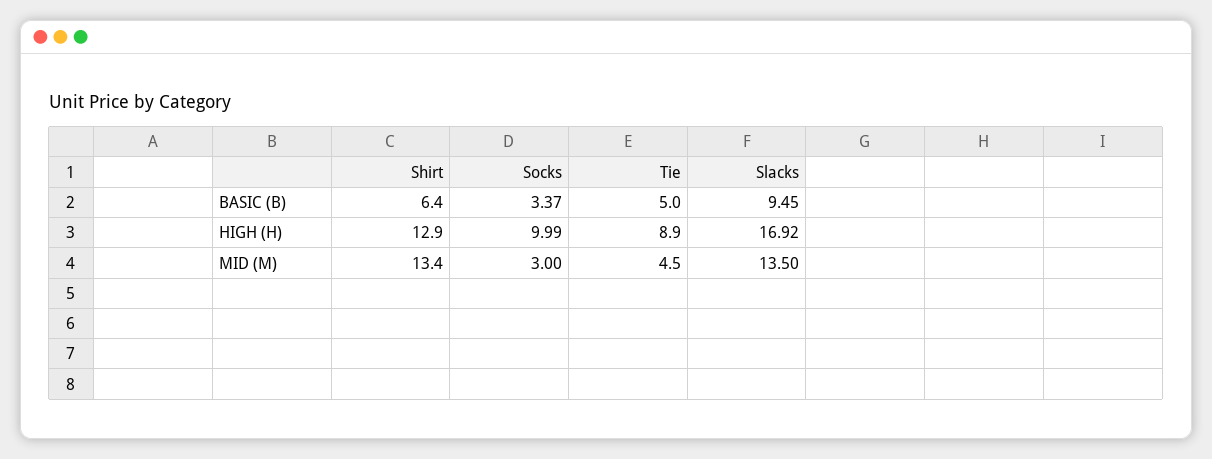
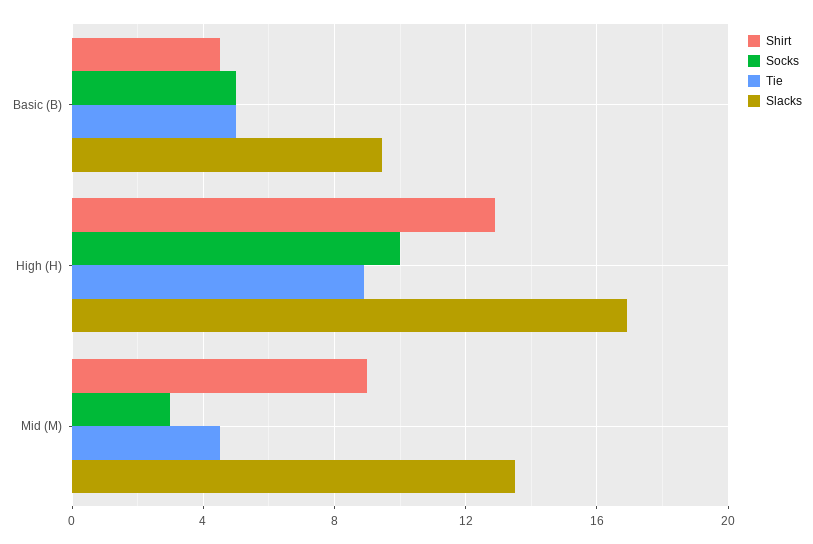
  {
    "Shirt": {
-     "BASIC (B)": 6.4,
+     "BASIC (B)": 4.5,
      "HIGH (H)": 12.9,
-     "MID (M)": 13.4
+     "MID (M)": 9
    },
    "Socks": {
-     "BASIC (B)": 3.37,
+     "BASIC (B)": 5,
      "HIGH (H)": 9.99,
      "MID (M)": 3
    },
    "Tie": {
      "BASIC (B)": 5,
      "HIGH (H)": 8.9,
      "MID (M)": 4.5
    },
    "Slacks": {
      "BASIC (B)": 9.45,
      "HIGH (H)": 16.92,
      "MID (M)": 13.5
    }
  }

